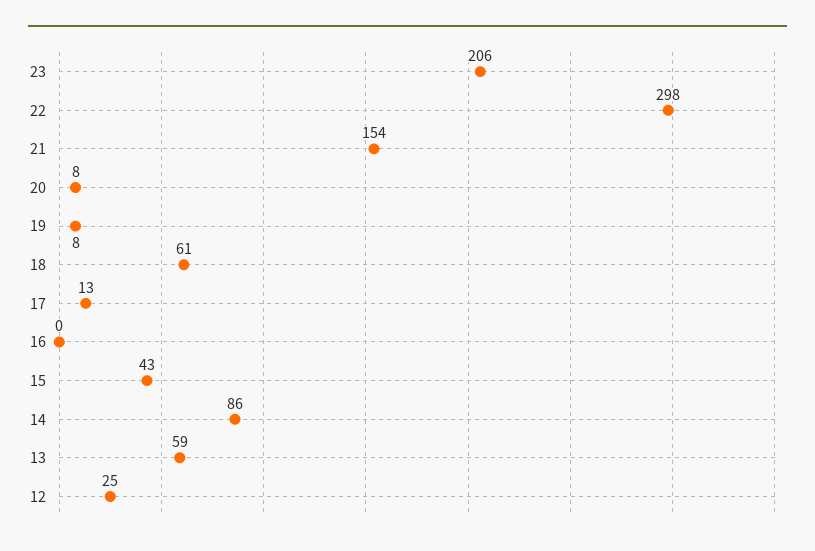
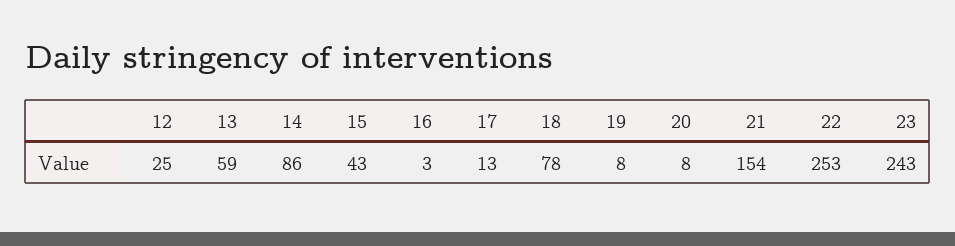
  {
-   "23": 206,
+   "23": 243,
-   "22": 298,
+   "22": 253,
    "21": 154,
    "20": 8,
    "19": 8,
-   "18": 61,
+   "18": 78,
    "17": 13,
-   "16": 0,
+   "16": 3,
    "15": 43,
    "14": 86,
    "13": 59,
    "12": 25
  }

